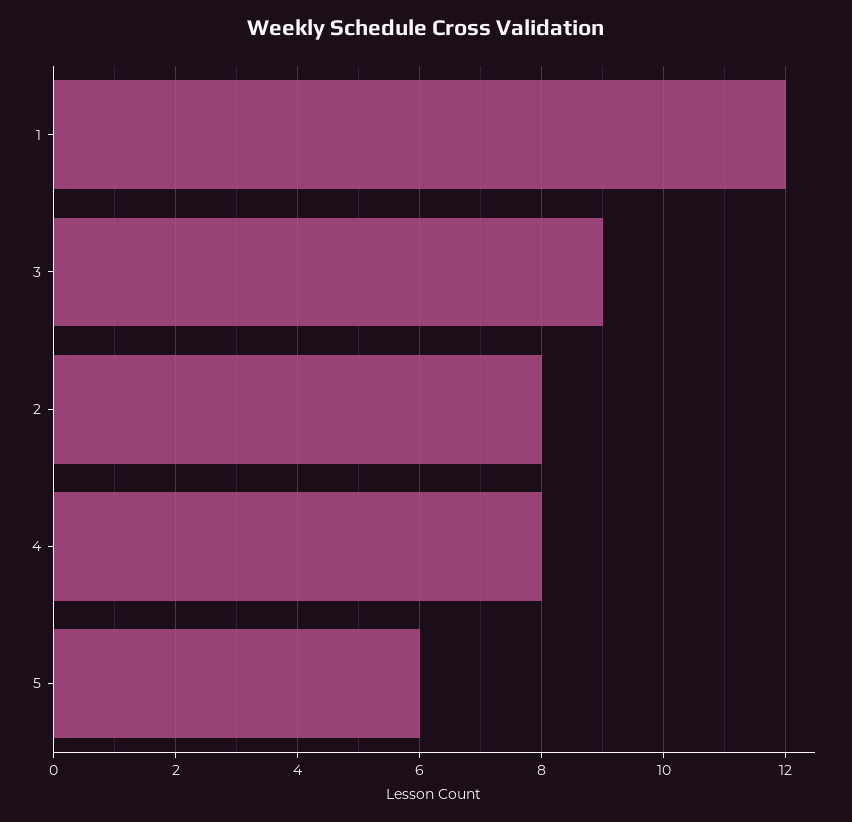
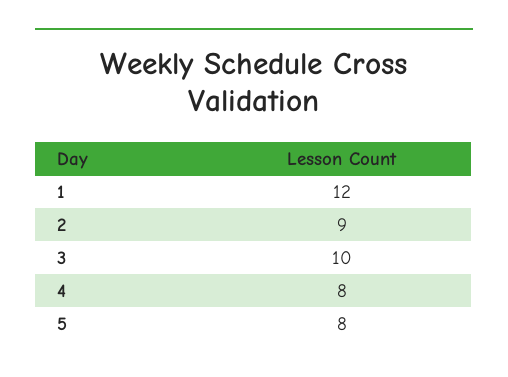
  {
    "1": 12,
-   "3": 9,
+   "3": 10,
-   "2": 8,
+   "2": 9,
    "4": 8,
-   "5": 6
+   "5": 8
  }

